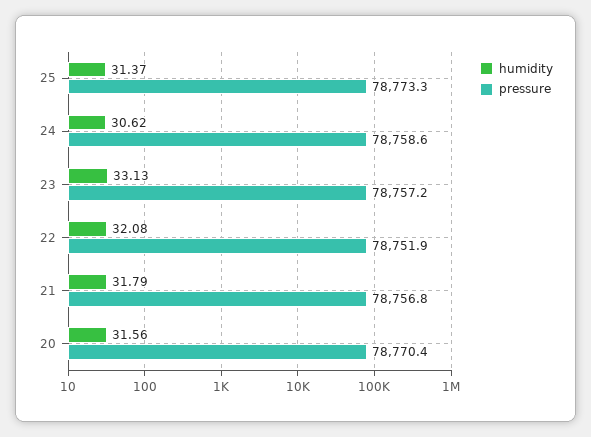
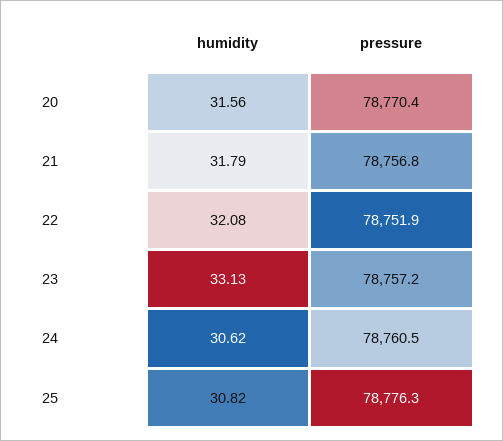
  {
    "humidity": {
-     "25": 31.37,
+     "25": 30.82,
      "24": 30.62,
      "23": 33.13,
      "22": 32.08,
      "21": 31.79,
      "20": 31.56
    },
    "pressure": {
-     "25": 78773.3,
+     "25": 78776.3,
-     "24": 78758.6,
+     "24": 78760.5,
      "23": 78757.2,
      "22": 78751.9,
      "21": 78756.8,
      "20": 78770.4
    }
  }

